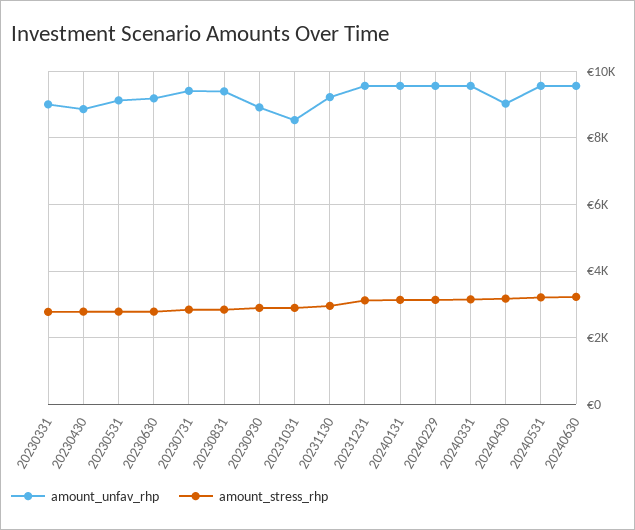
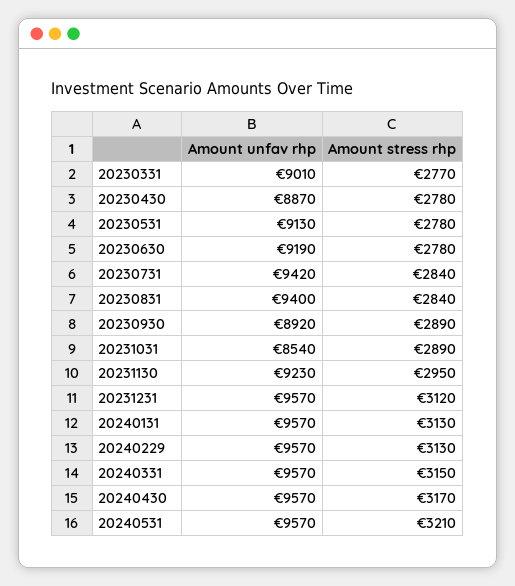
  {
    "amount_unfav_rhp": {
      "20230331": 9010,
      "20230430": 8870,
      "20230531": 9130,
      "20230630": 9190,
      "20230731": 9420,
      "20230831": 9400,
      "20230930": 8920,
      "20231031": 8540,
      "20231130": 9230,
      "20231231": 9570,
      "20240131": 9570,
      "20240229": 9570,
      "20240331": 9570,
-     "20240430": 9000,
+     "20240430": 9570,
-     "20240531": 9570,
+     "20240531": 9570
-     "20240630": 9600
    },
    "amount_stress_rhp": {
      "20230331": 2770,
      "20230430": 2780,
      "20230531": 2780,
      "20230630": 2780,
      "20230731": 2840,
      "20230831": 2840,
      "20230930": 2890,
      "20231031": 2890,
      "20231130": 2950,
      "20231231": 3120,
      "20240131": 3130,
      "20240229": 3130,
      "20240331": 3150,
      "20240430": 3170,
-     "20240531": 3210,
+     "20240531": 3210
-     "20240630": 3200
    }
  }

